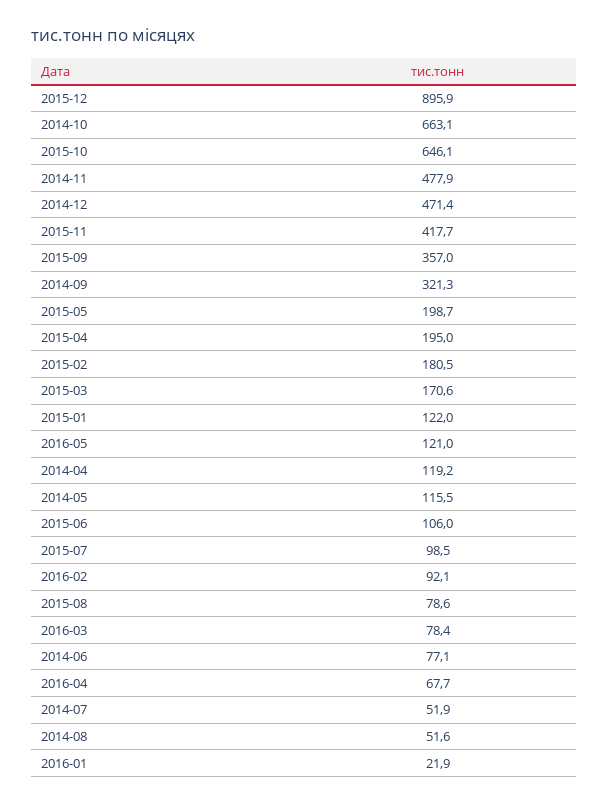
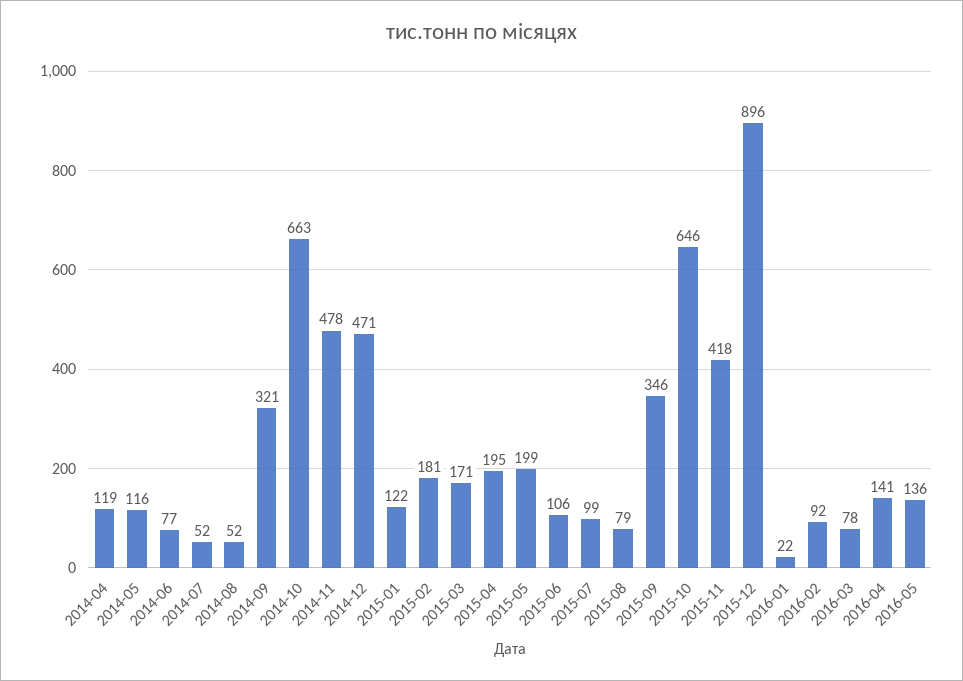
  {
    "2015-12": 895.9,
    "2014-10": 663.1,
    "2015-10": 646.1,
    "2014-11": 477.9,
    "2014-12": 471.4,
    "2015-11": 417.7,
-   "2015-09": 357,
+   "2015-09": 346,
    "2014-09": 321.3,
    "2015-05": 198.7,
    "2015-04": 195,
    "2015-02": 180.5,
    "2015-03": 170.6,
    "2015-01": 122,
-   "2016-05": 121,
+   "2016-05": 136,
    "2014-04": 119.2,
    "2014-05": 115.5,
    "2015-06": 106,
    "2015-07": 98.5,
    "2016-02": 92.1,
    "2015-08": 78.6,
    "2016-03": 78.4,
    "2014-06": 77.1,
-   "2016-04": 67.7,
+   "2016-04": 141,
    "2014-07": 51.9,
    "2014-08": 51.6,
    "2016-01": 21.9
  }

